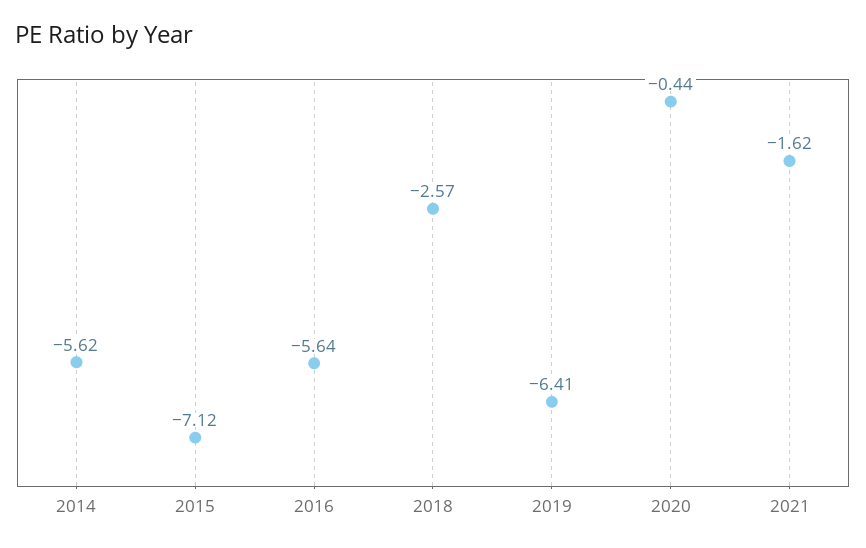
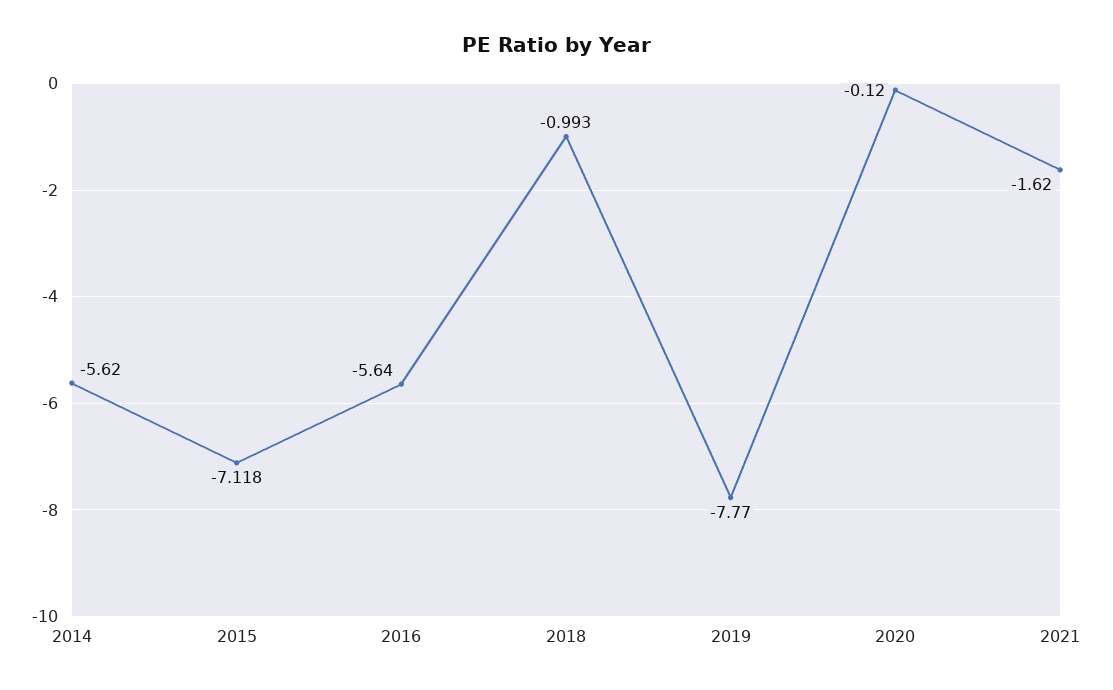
  {
    "2014": -5.62,
-   "2015": -7.12,
+   "2015": -7.118,
    "2016": -5.64,
-   "2018": -2.57,
+   "2018": -0.993,
-   "2019": -6.41,
+   "2019": -7.77,
-   "2020": -0.44,
+   "2020": -0.12,
    "2021": -1.62
  }

